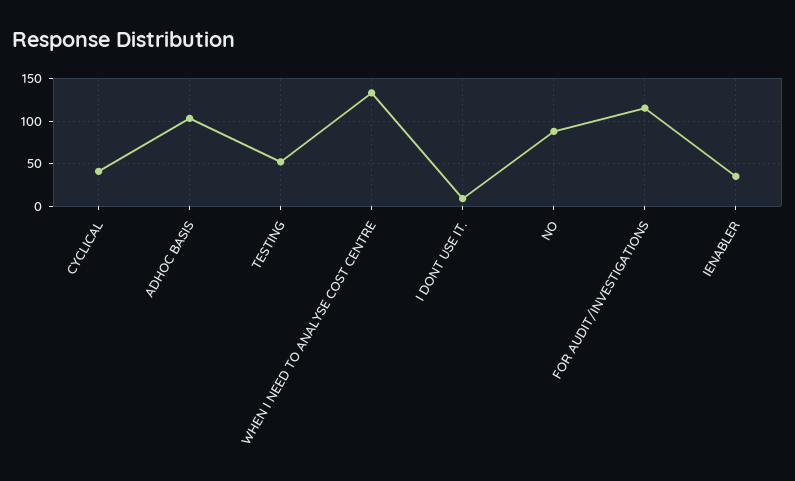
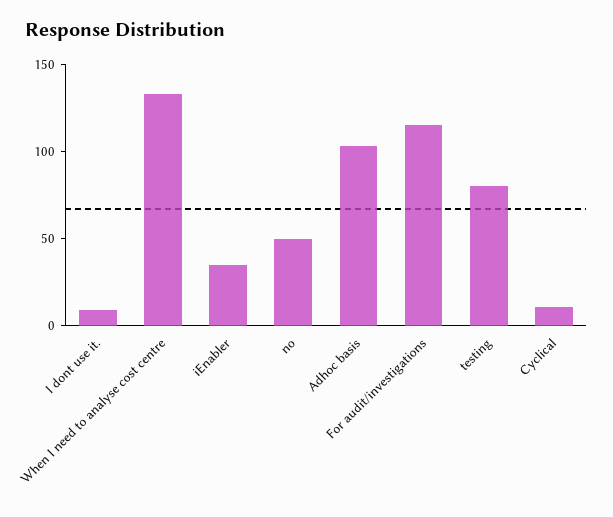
  {
-   "CYCLICAL": 40,
+   "CYCLICAL": 10,
    "ADHOC BASIS": 100,
-   "TESTING": 50,
+   "TESTING": 80,
    "WHEN I NEED TO ANALYSE COST CENTRE": 130,
    "I DONT USE IT.": 10,
-   "NO": 90,
+   "NO": 50,
    "FOR AUDIT/INVESTIGATIONS": 120,
    "IENABLER": 40
  }

